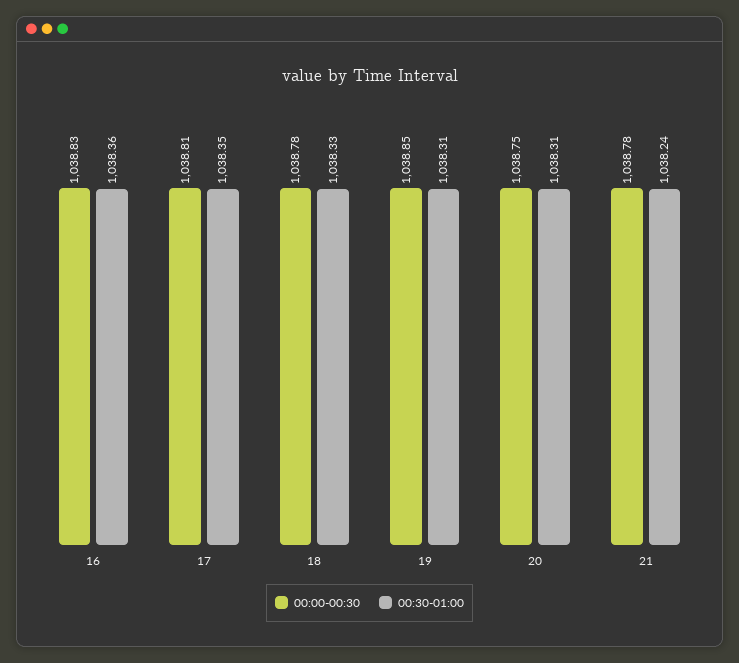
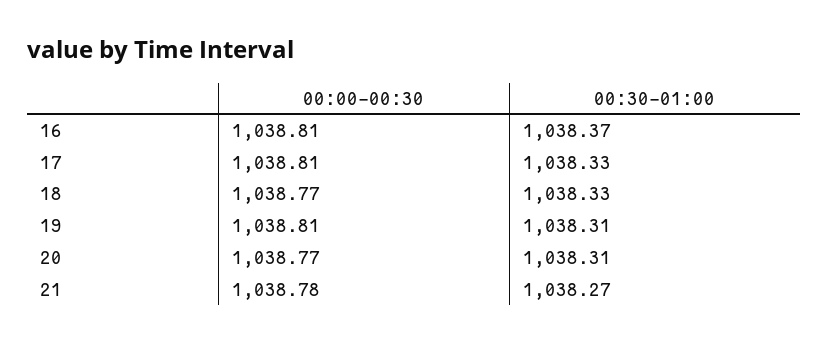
  {
    "00:00-00:30": {
-     "16": 1038.83,
+     "16": 1038.81,
      "17": 1038.81,
-     "18": 1038.78,
+     "18": 1038.77,
-     "19": 1038.85,
+     "19": 1038.81,
-     "20": 1038.75,
+     "20": 1038.77,
      "21": 1038.78
    },
    "00:30-01:00": {
-     "16": 1038.36,
+     "16": 1038.37,
-     "17": 1038.35,
+     "17": 1038.33,
      "18": 1038.33,
      "19": 1038.31,
      "20": 1038.31,
-     "21": 1038.24
+     "21": 1038.27
    }
  }

